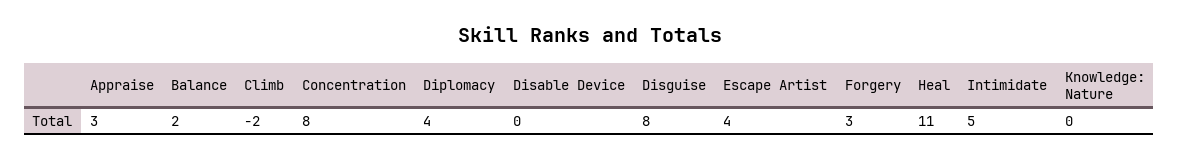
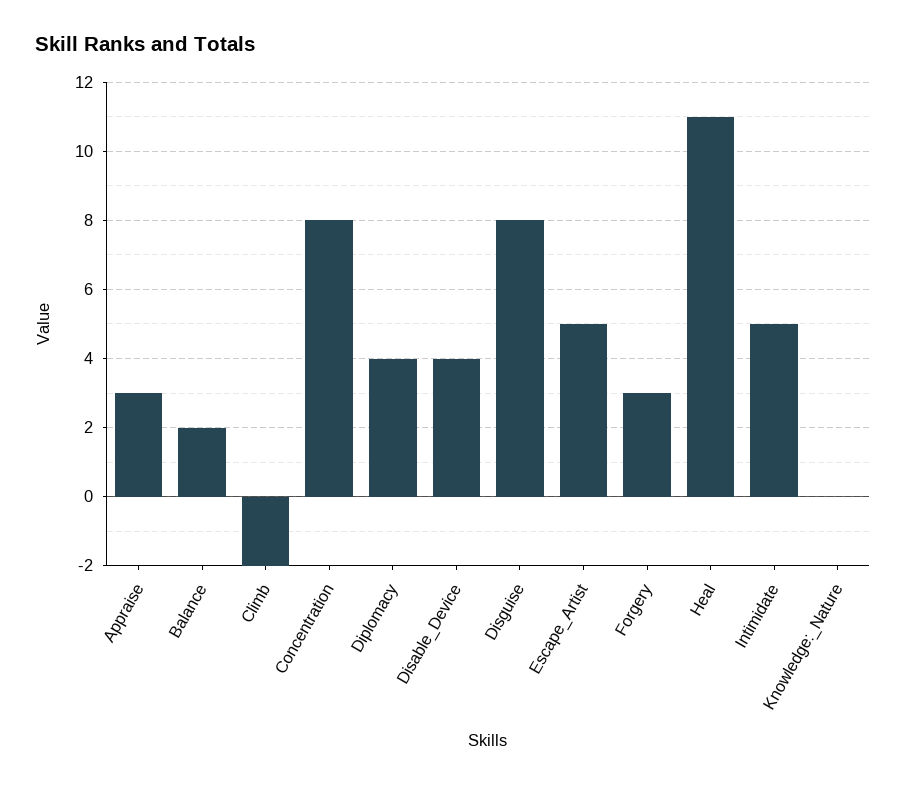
  {
    "Appraise": 3,
    "Balance": 2,
    "Climb": -2,
    "Concentration": 8,
    "Diplomacy": 4,
-   "Disable Device": 0,
+   "Disable Device": 4,
    "Disguise": 8,
-   "Escape Artist": 4,
+   "Escape Artist": 5,
    "Forgery": 3,
    "Heal": 11,
    "Intimidate": 5,
    "Knowledge: Nature": 0
  }

